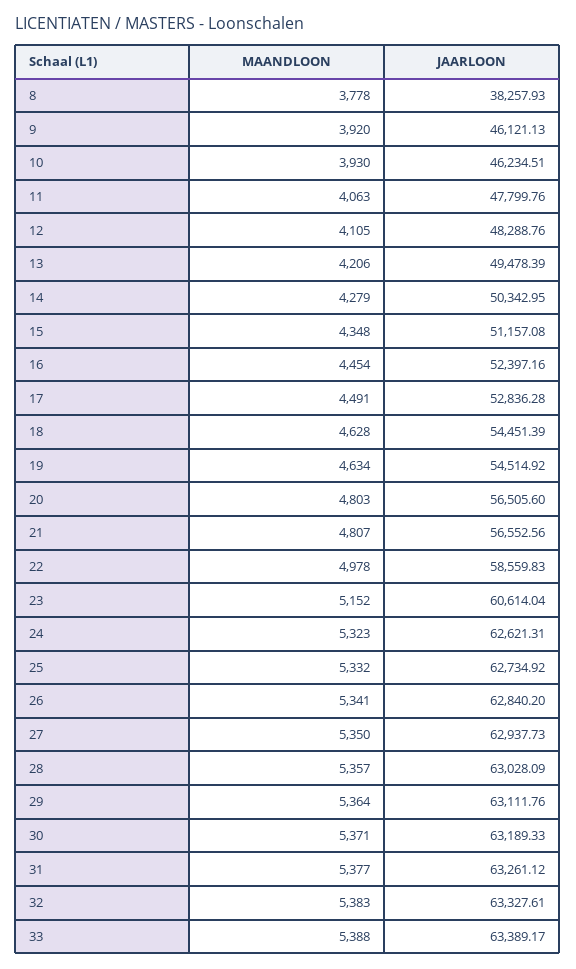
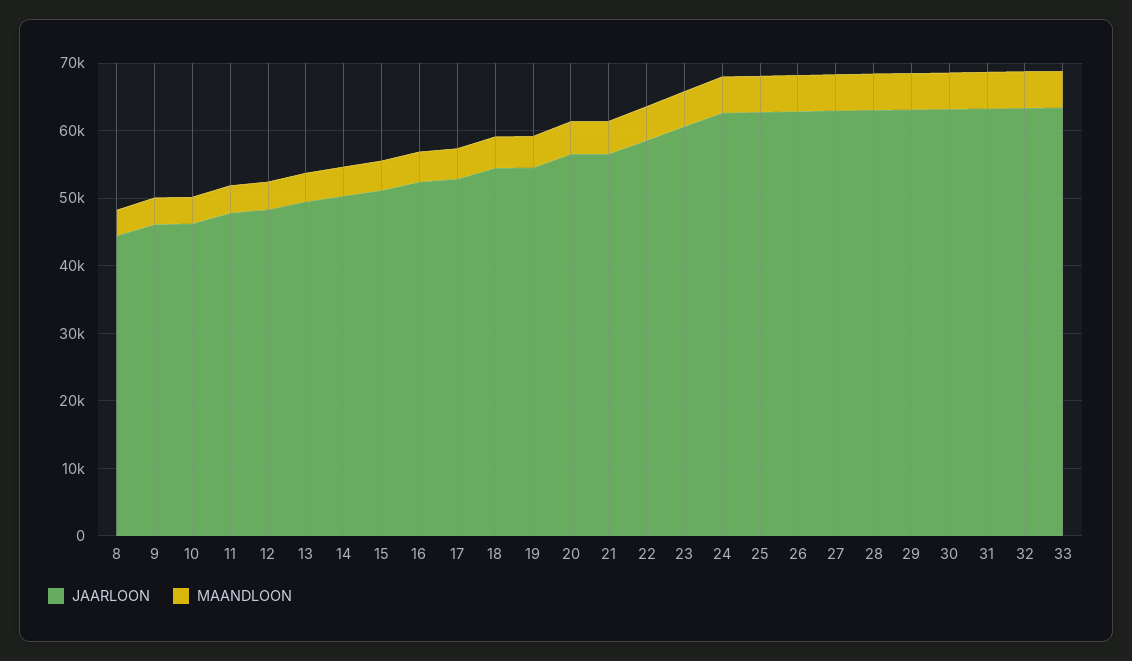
  {
    "MAANDLOON": {
      "8": 3778,
      "9": 3920,
      "10": 3930,
      "11": 4063,
      "12": 4105,
      "13": 4206,
      "14": 4279,
      "15": 4348,
      "16": 4454,
      "17": 4491,
      "18": 4628,
      "19": 4634,
      "20": 4803,
      "21": 4807,
      "22": 4978,
      "23": 5152,
      "24": 5323,
      "25": 5332,
      "26": 5341,
      "27": 5350,
      "28": 5357,
      "29": 5364,
      "30": 5371,
      "31": 5377,
      "32": 5383,
      "33": 5388
    },
    "JAARLOON": {
-     "8": 38257.93,
+     "8": 44000,
      "9": 46121.13,
      "10": 46234.51,
      "11": 47799.76,
      "12": 48288.76,
      "13": 49478.39,
      "14": 50342.95,
      "15": 51157.08,
      "16": 52397.16,
      "17": 52836.28,
      "18": 54451.39,
      "19": 54514.92,
      "20": 56505.6,
      "21": 56552.56,
      "22": 58559.83,
      "23": 60614.04,
      "24": 62621.31,
      "25": 62734.92,
      "26": 62840.2,
      "27": 62937.73,
      "28": 63028.09,
      "29": 63111.76,
      "30": 63189.33,
      "31": 63261.12,
      "32": 63327.61,
      "33": 63389.17
    }
  }

